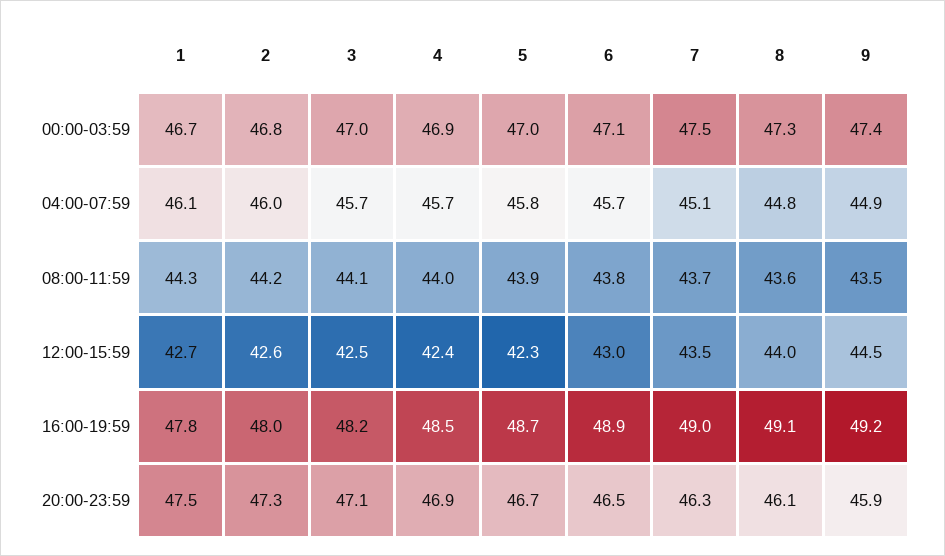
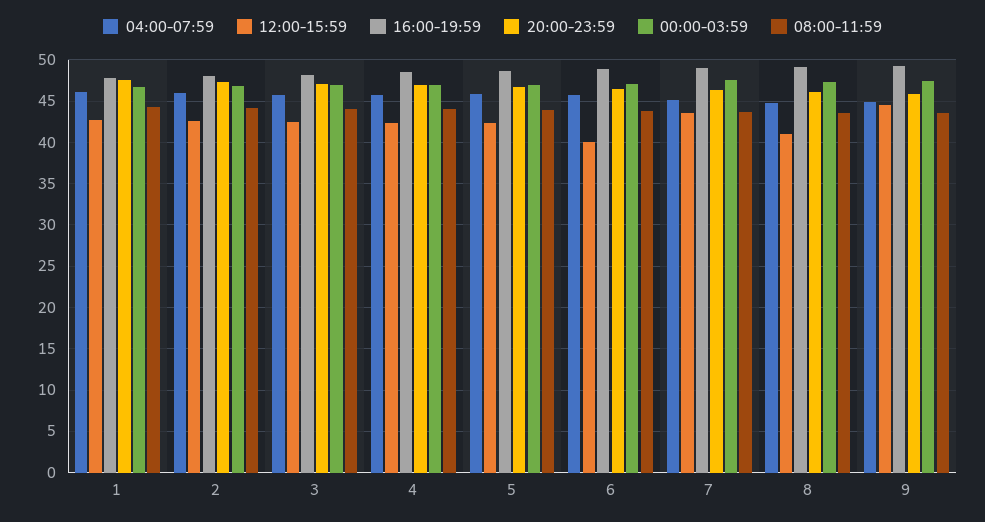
  {
    "00:00-03:59": {
      "1": 46.7,
      "2": 46.8,
      "3": 47,
      "4": 46.9,
      "5": 47,
      "6": 47.1,
      "7": 47.5,
      "8": 47.3,
      "9": 47.4
    },
    "04:00-07:59": {
      "1": 46.1,
      "2": 46,
      "3": 45.7,
      "4": 45.7,
      "5": 45.8,
      "6": 45.7,
      "7": 45.1,
      "8": 44.8,
      "9": 44.9
    },
    "08:00-11:59": {
      "1": 44.3,
      "2": 44.2,
      "3": 44.1,
      "4": 44,
      "5": 43.9,
      "6": 43.8,
      "7": 43.7,
      "8": 43.6,
      "9": 43.5
    },
    "12:00-15:59": {
      "1": 42.7,
      "2": 42.6,
      "3": 42.5,
      "4": 42.4,
      "5": 42.3,
-     "6": 43,
+     "6": 40,
      "7": 43.5,
-     "8": 44,
+     "8": 41,
      "9": 44.5
    },
    "16:00-19:59": {
      "1": 47.8,
      "2": 48,
      "3": 48.2,
      "4": 48.5,
      "5": 48.7,
      "6": 48.9,
      "7": 49,
      "8": 49.1,
      "9": 49.2
    },
    "20:00-23:59": {
      "1": 47.5,
      "2": 47.3,
      "3": 47.1,
      "4": 46.9,
      "5": 46.7,
      "6": 46.5,
      "7": 46.3,
      "8": 46.1,
      "9": 45.9
    }
  }

